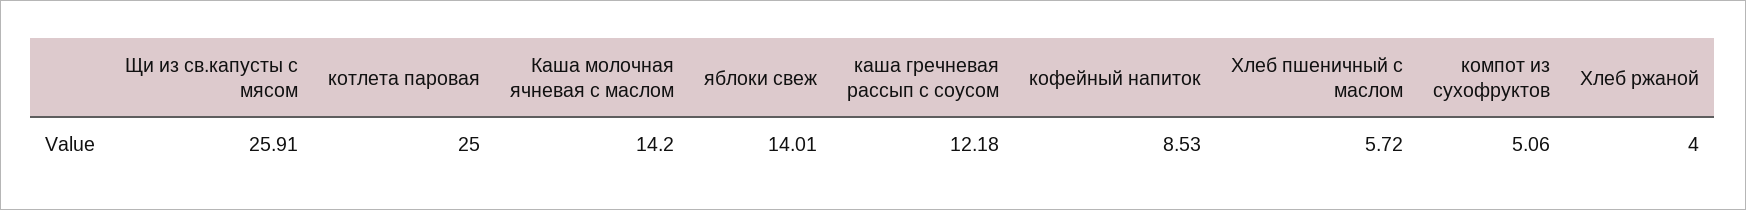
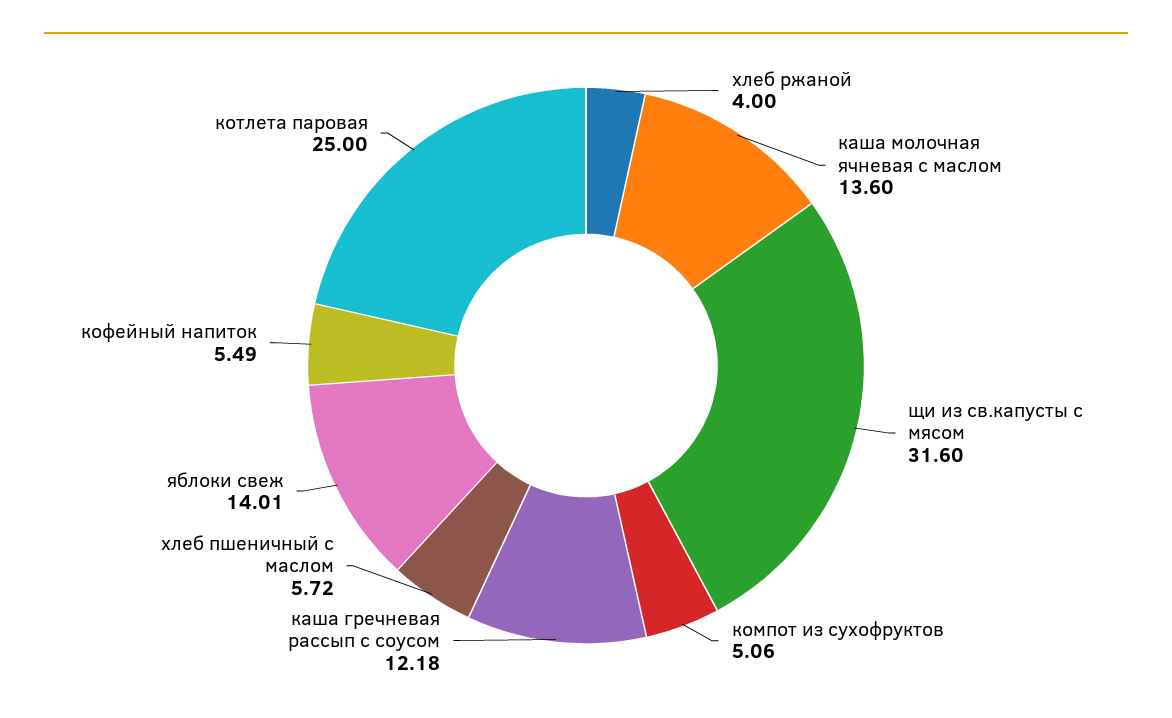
  {
-   "Щи из св.капусты с мясом": 25.91,
+   "Щи из св.капусты с мясом": 31.6,
    "котлета паровая": 25,
-   "Каша молочная ячневая с маслом": 14.2,
+   "Каша молочная ячневая с маслом": 13.6,
    "яблоки свеж": 14.01,
    "каша гречневая рассып с соусом": 12.18,
-   "кофейный напиток": 8.53,
+   "кофейный напиток": 5.49,
    "Хлеб пшеничный с маслом": 5.72,
    "компот из сухофруктов": 5.06,
    "Хлеб ржаной": 4
  }

